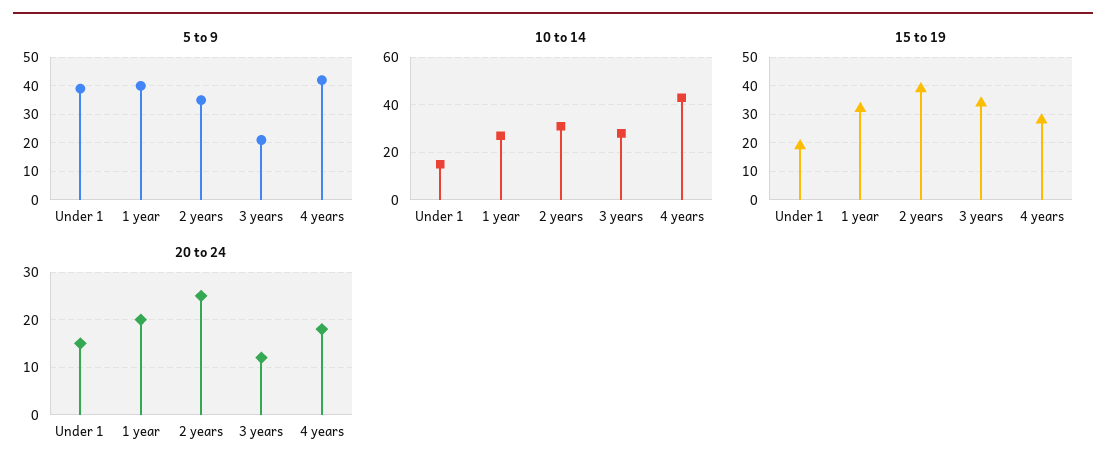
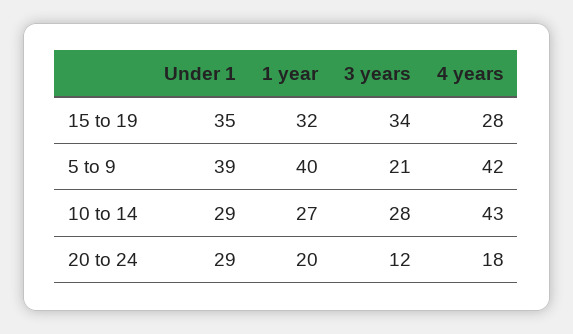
  {
    "5 to 9": {
      "Under 1": 39,
      "1 year": 40,
-     "2 years": 35,
      "3 years": 21,
      "4 years": 42
    },
    "10 to 14": {
-     "Under 1": 15,
+     "Under 1": 29,
      "1 year": 27,
-     "2 years": 30,
      "3 years": 28,
      "4 years": 43
    },
    "15 to 19": {
-     "Under 1": 20,
+     "Under 1": 35,
      "1 year": 32,
-     "2 years": 40,
      "3 years": 34,
      "4 years": 28
    },
    "20 to 24": {
-     "Under 1": 15,
+     "Under 1": 29,
      "1 year": 20,
-     "2 years": 25,
      "3 years": 12,
      "4 years": 18
    }
  }

